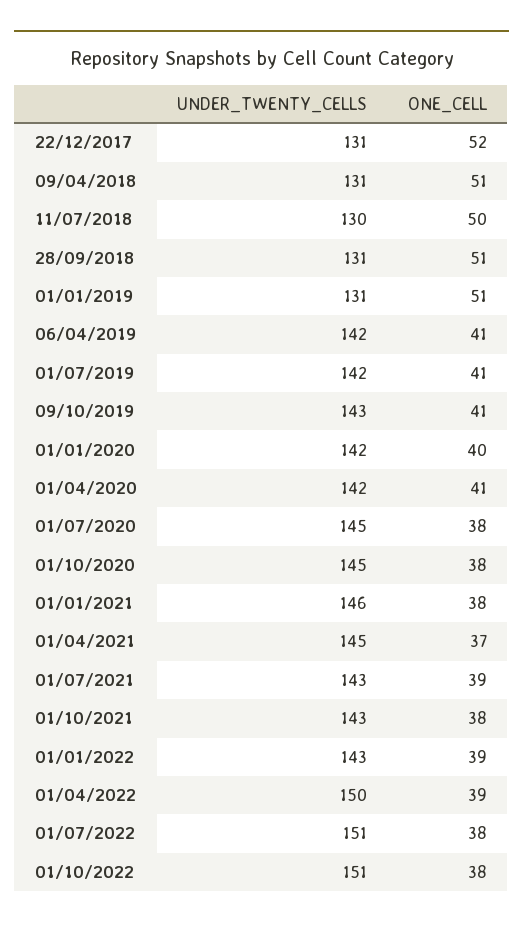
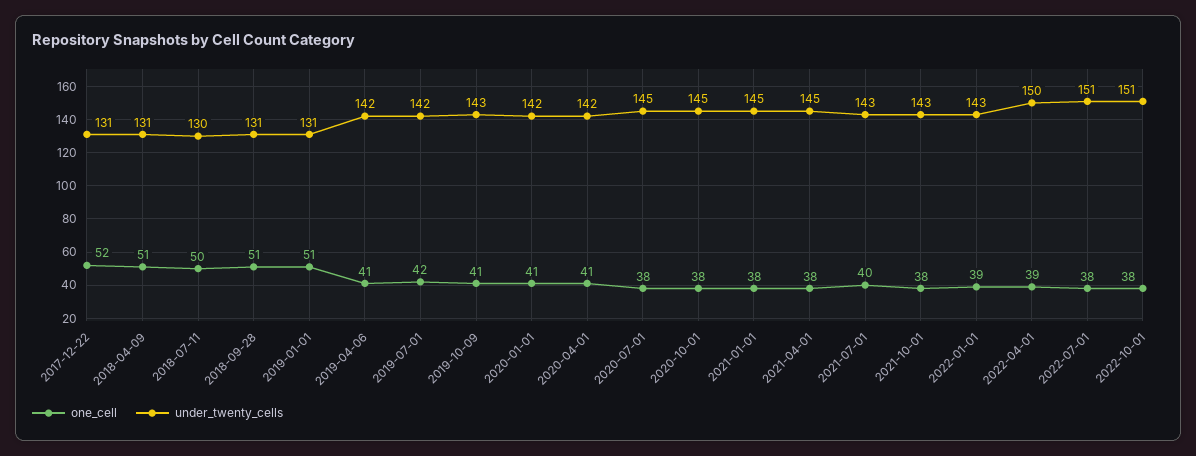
  {
    "UNDER_TWENTY_CELLS": {
      "22/12/2017": 131,
      "09/04/2018": 131,
      "11/07/2018": 130,
      "28/09/2018": 131,
      "01/01/2019": 131,
      "06/04/2019": 142,
      "01/07/2019": 142,
      "09/10/2019": 143,
      "01/01/2020": 142,
      "01/04/2020": 142,
      "01/07/2020": 145,
      "01/10/2020": 145,
-     "01/01/2021": 146,
+     "01/01/2021": 145,
      "01/04/2021": 145,
      "01/07/2021": 143,
      "01/10/2021": 143,
      "01/01/2022": 143,
      "01/04/2022": 150,
      "01/07/2022": 151,
      "01/10/2022": 151
    },
    "ONE_CELL": {
      "22/12/2017": 52,
      "09/04/2018": 51,
      "11/07/2018": 50,
      "28/09/2018": 51,
      "01/01/2019": 51,
      "06/04/2019": 41,
-     "01/07/2019": 41,
+     "01/07/2019": 42,
      "09/10/2019": 41,
-     "01/01/2020": 40,
+     "01/01/2020": 41,
      "01/04/2020": 41,
      "01/07/2020": 38,
      "01/10/2020": 38,
      "01/01/2021": 38,
-     "01/04/2021": 37,
+     "01/04/2021": 38,
-     "01/07/2021": 39,
+     "01/07/2021": 40,
      "01/10/2021": 38,
      "01/01/2022": 39,
      "01/04/2022": 39,
      "01/07/2022": 38,
      "01/10/2022": 38
    }
  }

